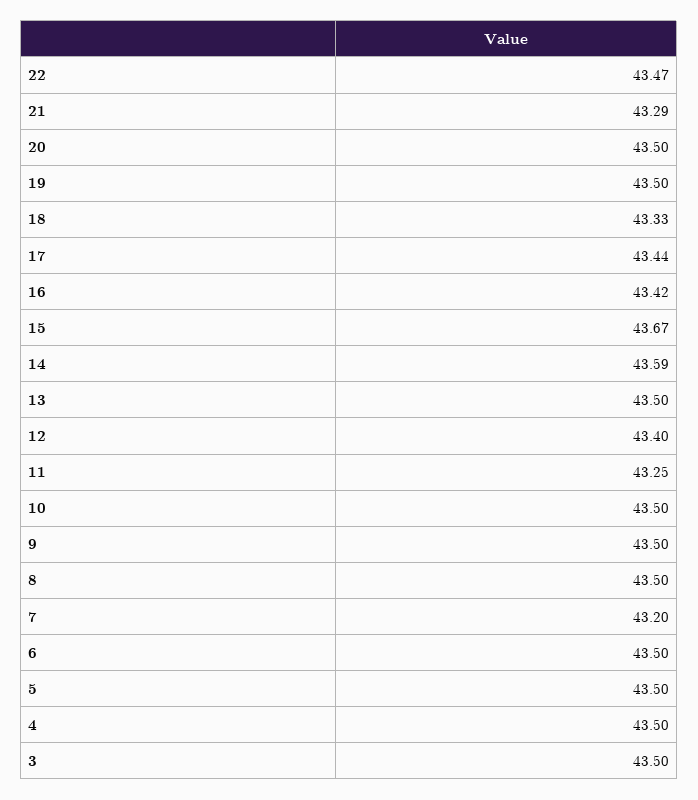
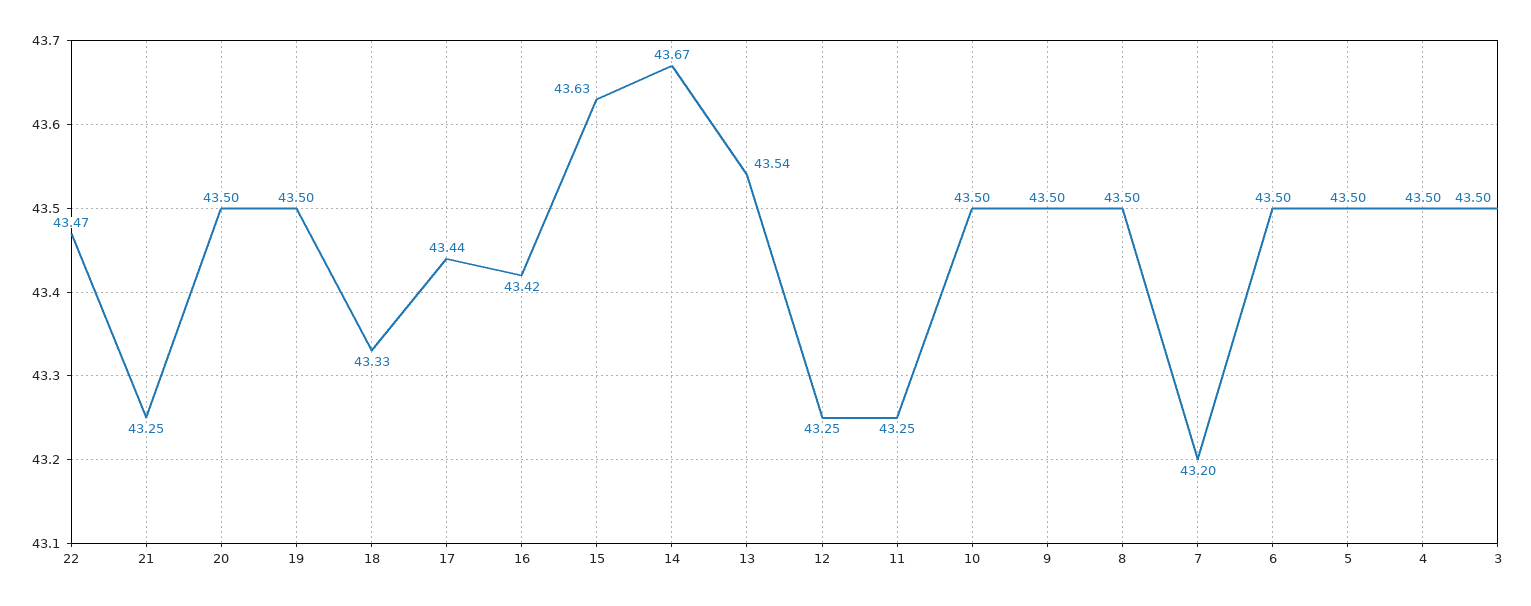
  {
    "22": 43.47,
-   "21": 43.29,
+   "21": 43.25,
    "20": 43.5,
    "19": 43.5,
    "18": 43.33,
    "17": 43.44,
    "16": 43.42,
-   "15": 43.67,
+   "15": 43.63,
-   "14": 43.59,
+   "14": 43.67,
-   "13": 43.5,
+   "13": 43.54,
-   "12": 43.4,
+   "12": 43.25,
    "11": 43.25,
    "10": 43.5,
    "9": 43.5,
    "8": 43.5,
    "7": 43.2,
    "6": 43.5,
    "5": 43.5,
    "4": 43.5,
    "3": 43.5
  }

